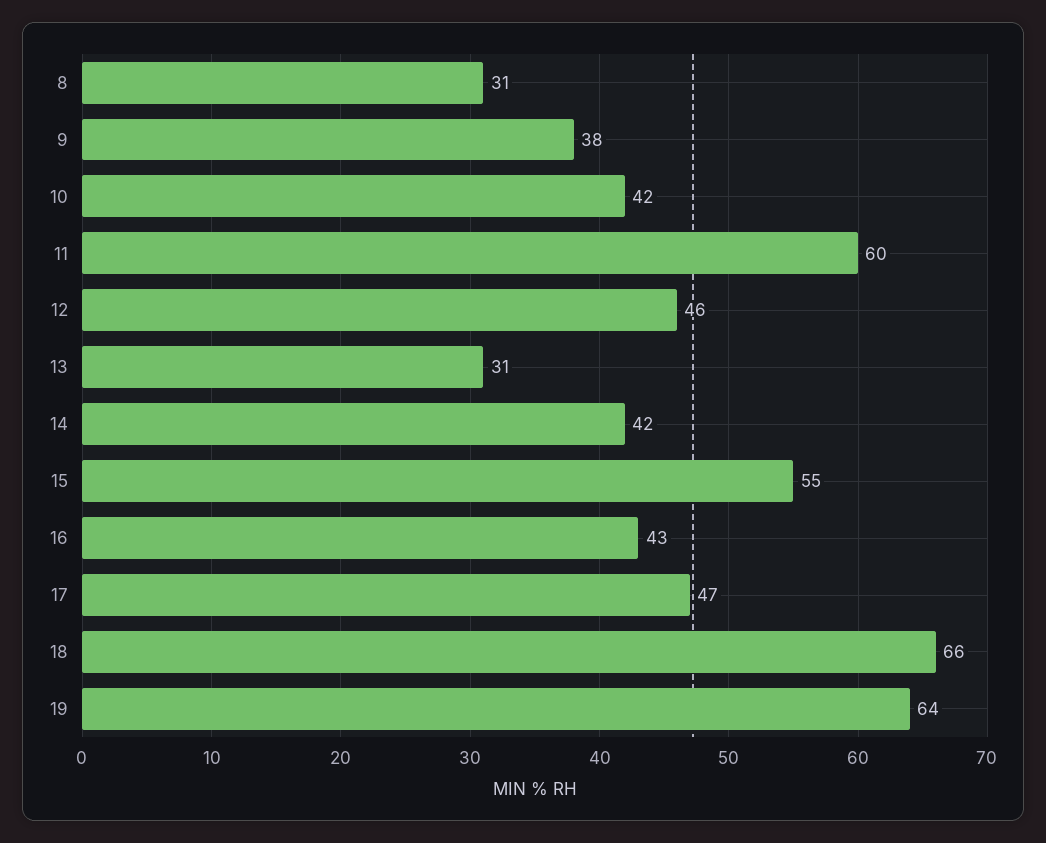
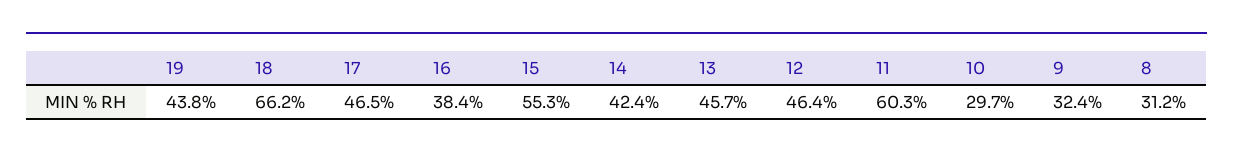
  {
    "8": 31.2,
-   "9": 38,
+   "9": 32.4,
-   "10": 42,
+   "10": 29.7,
    "11": 60.3,
    "12": 46.4,
-   "13": 31,
+   "13": 45.7,
    "14": 42.4,
    "15": 55.3,
-   "16": 43,
+   "16": 38.4,
    "17": 46.5,
    "18": 66.2,
-   "19": 64
+   "19": 43.8
  }

